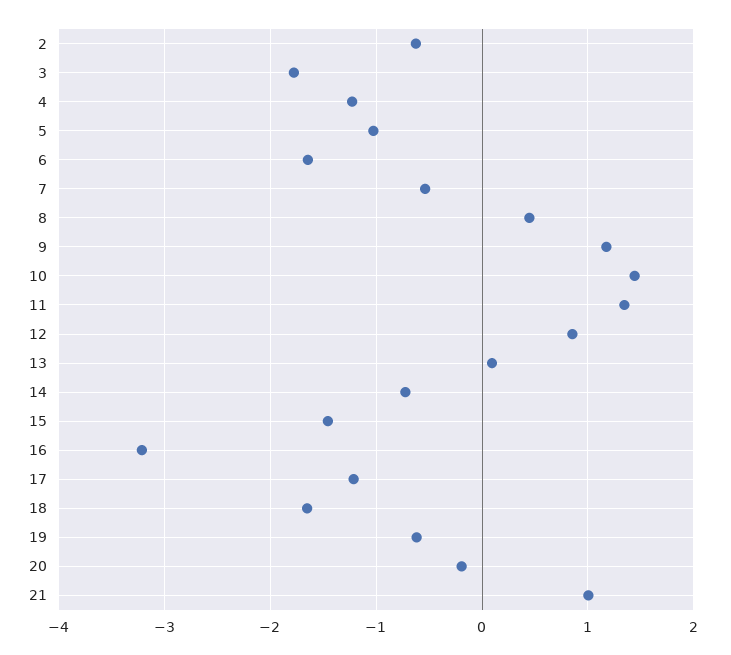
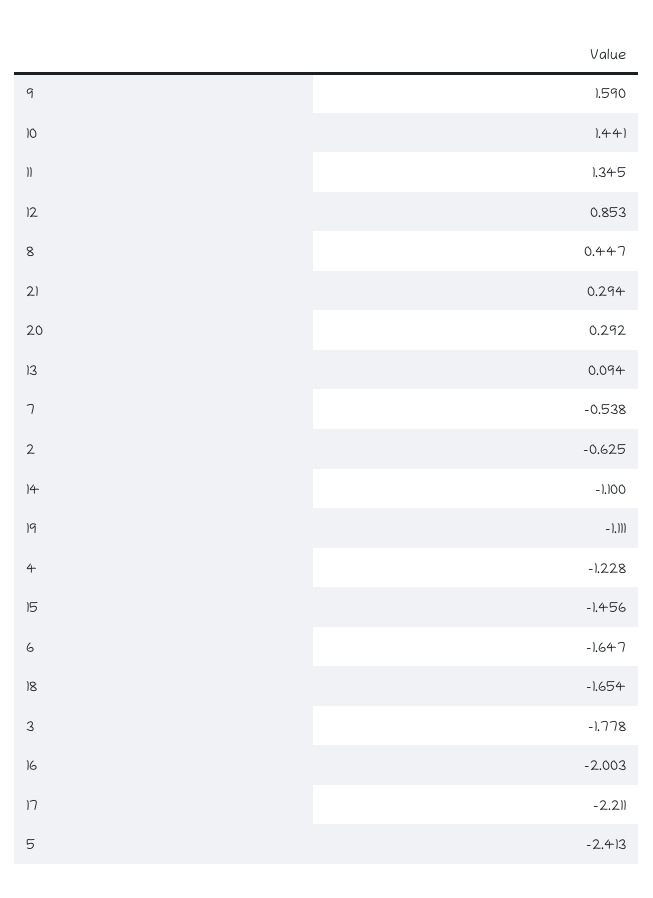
  {
    "2": -0.625,
    "3": -1.778,
    "4": -1.228,
-   "5": -1,
+   "5": -2.413,
    "6": -1.647,
    "7": -0.538,
    "8": 0.447,
-   "9": 1.2,
+   "9": 1.59,
    "10": 1.441,
    "11": 1.345,
    "12": 0.853,
    "13": 0.094,
-   "14": -0.7,
+   "14": -1.1,
    "15": -1.456,
-   "16": -3.2,
+   "16": -2.003,
-   "17": -1.2,
+   "17": -2.211,
    "18": -1.654,
-   "19": -0.6,
+   "19": -1.111,
-   "20": -0.2,
+   "20": 0.292,
-   "21": 1
+   "21": 0.294
  }

